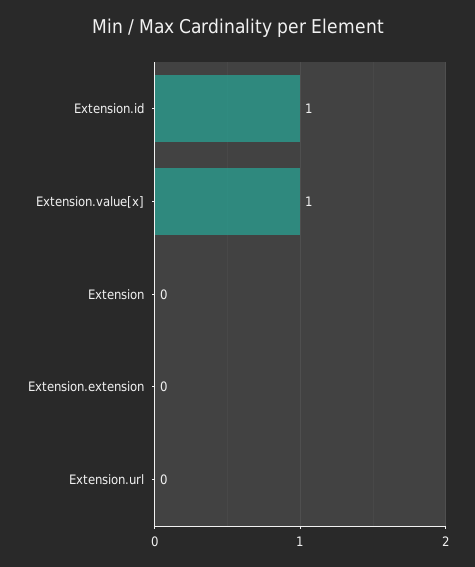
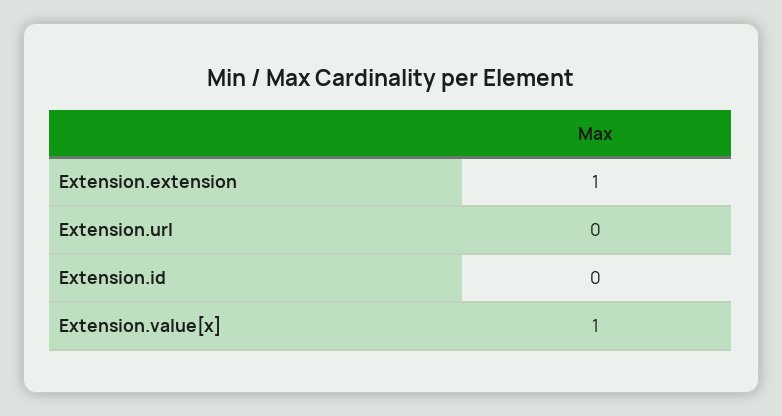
  {
-   "Extension.id": 1,
+   "Extension.id": 0,
    "Extension.value[x]": 1,
-   "Extension": 0,
-   "Extension.extension": 0,
+   "Extension.extension": 1,
    "Extension.url": 0
  }

